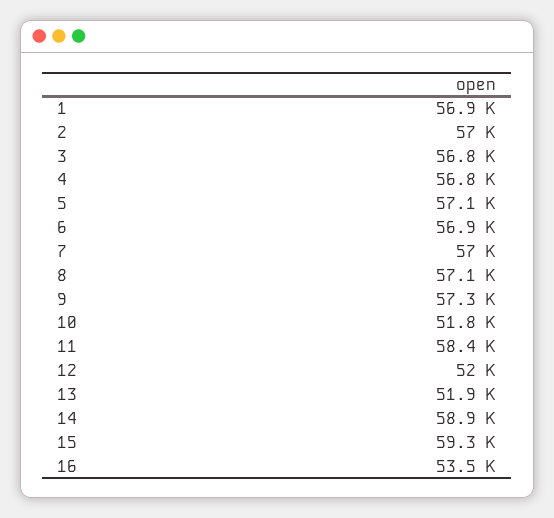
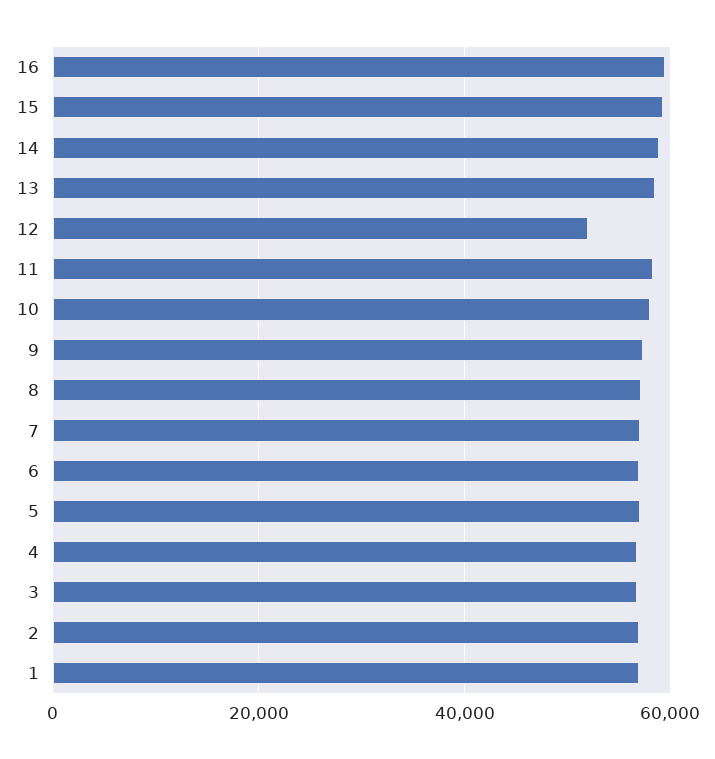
  {
    "1": 56900,
    "2": 57000,
    "3": 56800,
    "4": 56800,
    "5": 57100,
    "6": 56900,
    "7": 57000,
    "8": 57100,
    "9": 57300,
-   "10": 51800,
+   "10": 58000,
    "11": 58400,
    "12": 52000,
-   "13": 51900,
+   "13": 58000,
    "14": 58900,
    "15": 59300,
-   "16": 53500
+   "16": 60000
  }

